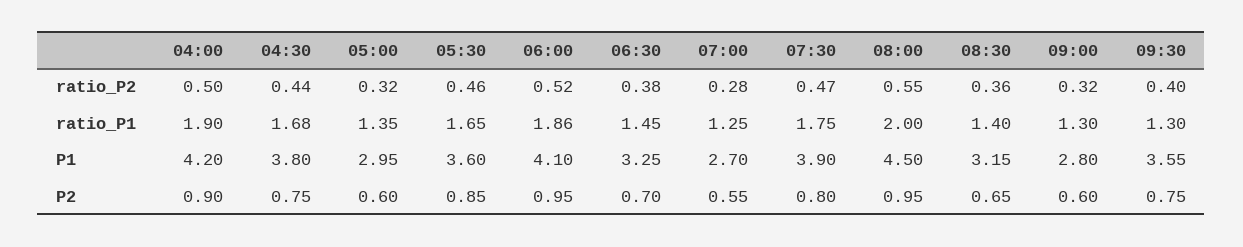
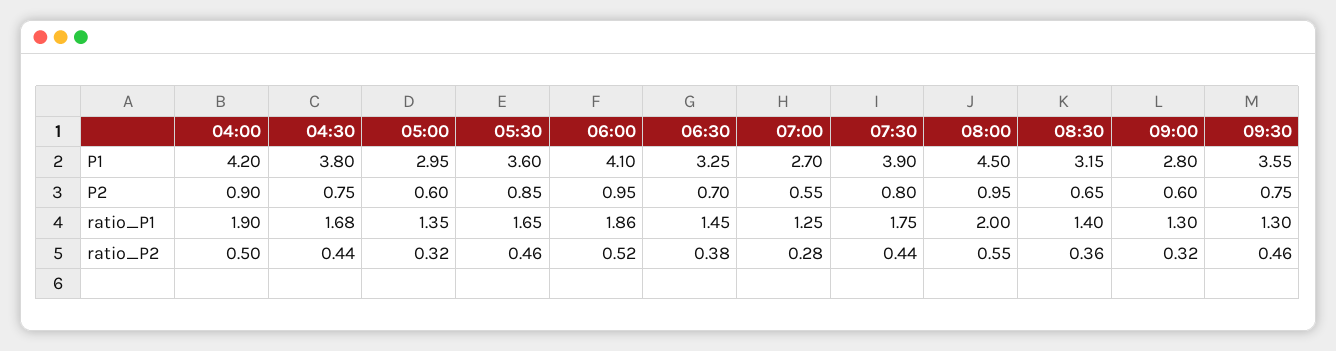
  {
    "04:00": {
      "ratio_P2": 0.5,
      "ratio_P1": 1.9,
      "P1": 4.2,
      "P2": 0.9
    },
    "04:30": {
      "ratio_P2": 0.44,
      "ratio_P1": 1.68,
      "P1": 3.8,
      "P2": 0.75
    },
    "05:00": {
      "ratio_P2": 0.32,
      "ratio_P1": 1.35,
      "P1": 2.95,
      "P2": 0.6
    },
    "05:30": {
      "ratio_P2": 0.46,
      "ratio_P1": 1.65,
      "P1": 3.6,
      "P2": 0.85
    },
    "06:00": {
      "ratio_P2": 0.52,
      "ratio_P1": 1.86,
      "P1": 4.1,
      "P2": 0.95
    },
    "06:30": {
      "ratio_P2": 0.38,
      "ratio_P1": 1.45,
      "P1": 3.25,
      "P2": 0.7
    },
    "07:00": {
      "ratio_P2": 0.28,
      "ratio_P1": 1.25,
      "P1": 2.7,
      "P2": 0.55
    },
    "07:30": {
-     "ratio_P2": 0.47,
+     "ratio_P2": 0.44,
      "ratio_P1": 1.75,
      "P1": 3.9,
      "P2": 0.8
    },
    "08:00": {
      "ratio_P2": 0.55,
      "ratio_P1": 2,
      "P1": 4.5,
      "P2": 0.95
    },
    "08:30": {
      "ratio_P2": 0.36,
      "ratio_P1": 1.4,
      "P1": 3.15,
      "P2": 0.65
    },
    "09:00": {
      "ratio_P2": 0.32,
      "ratio_P1": 1.3,
      "P1": 2.8,
      "P2": 0.6
    },
    "09:30": {
-     "ratio_P2": 0.4,
+     "ratio_P2": 0.46,
      "ratio_P1": 1.3,
      "P1": 3.55,
      "P2": 0.75
    }
  }

